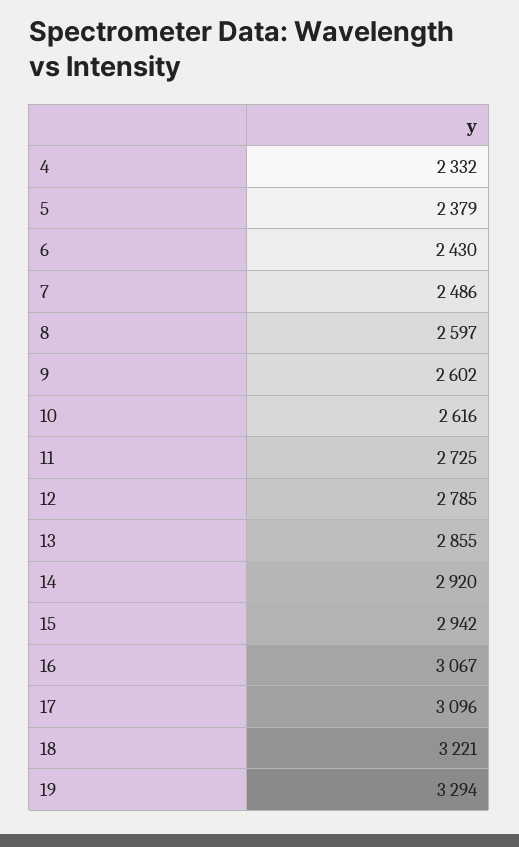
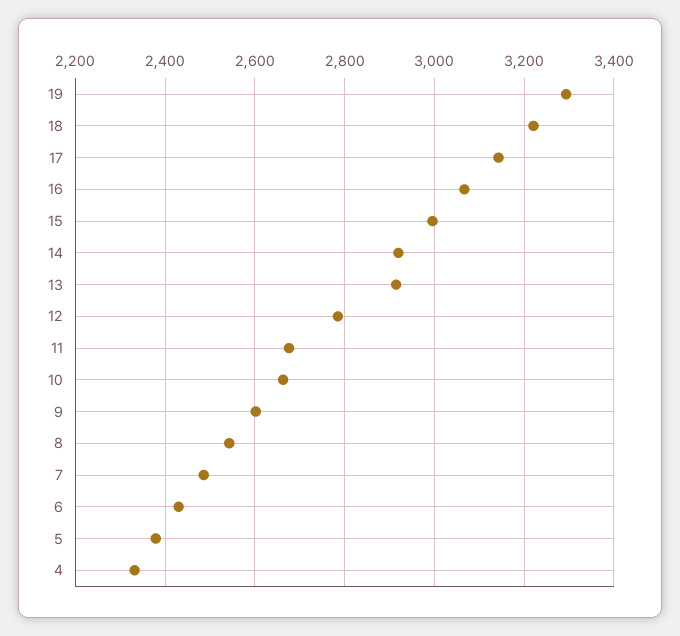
  {
    "4": 2332,
    "5": 2379,
    "6": 2430,
    "7": 2486,
-   "8": 2597,
+   "8": 2540,
    "9": 2602,
-   "10": 2616,
+   "10": 2660,
-   "11": 2725,
+   "11": 2680,
    "12": 2785,
-   "13": 2855,
+   "13": 2920,
    "14": 2920,
-   "15": 2942,
+   "15": 3000,
    "16": 3067,
-   "17": 3096,
+   "17": 3140,
    "18": 3221,
    "19": 3294
  }

